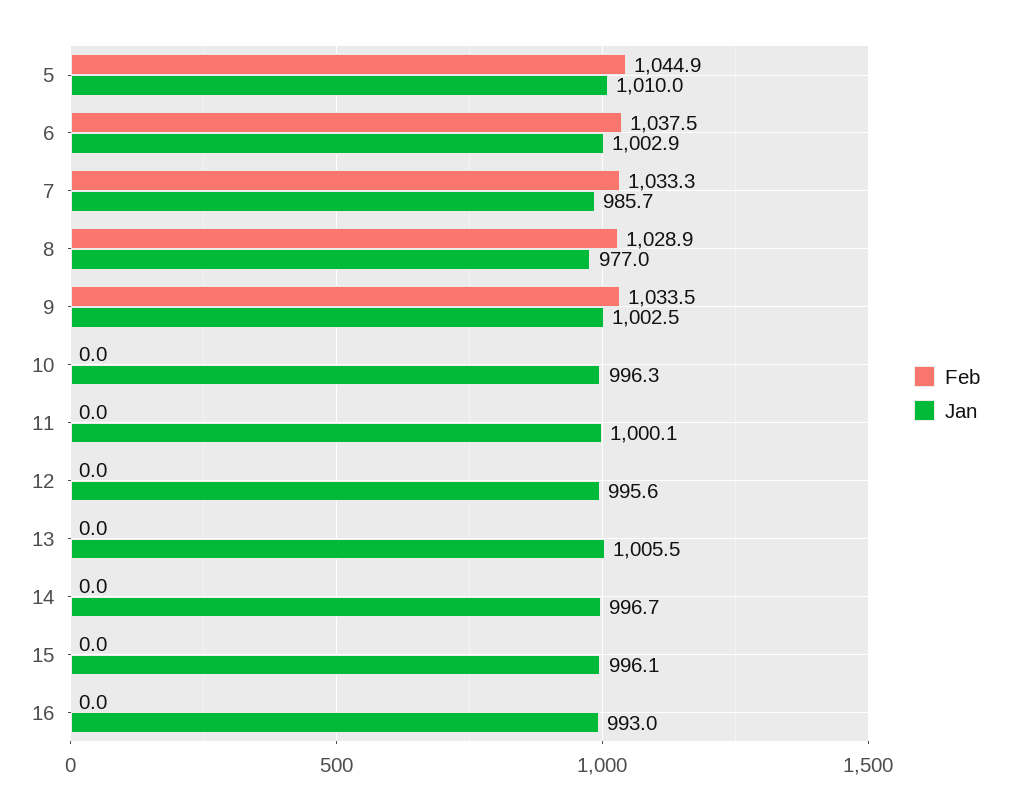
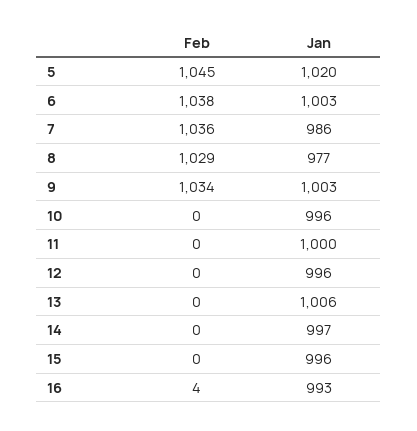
  {
    "Feb": {
      "5": 1044.9,
      "6": 1037.5,
-     "7": 1033.3,
+     "7": 1036,
      "8": 1028.9,
      "9": 1033.5,
      "10": 0,
      "11": 0,
      "12": 0,
      "13": 0,
      "14": 0,
      "15": 0,
-     "16": 0
+     "16": 4
    },
    "Jan": {
-     "5": 1010,
+     "5": 1020,
      "6": 1002.9,
      "7": 985.7,
      "8": 977,
      "9": 1002.5,
      "10": 996.3,
      "11": 1000.1,
      "12": 995.6,
      "13": 1005.5,
      "14": 996.7,
      "15": 996.1,
      "16": 993
    }
  }

